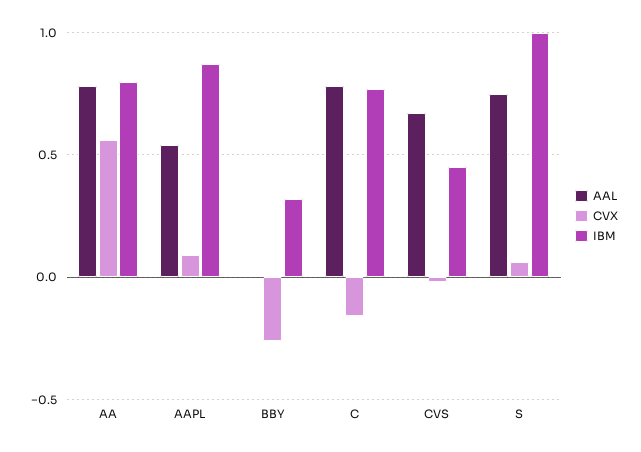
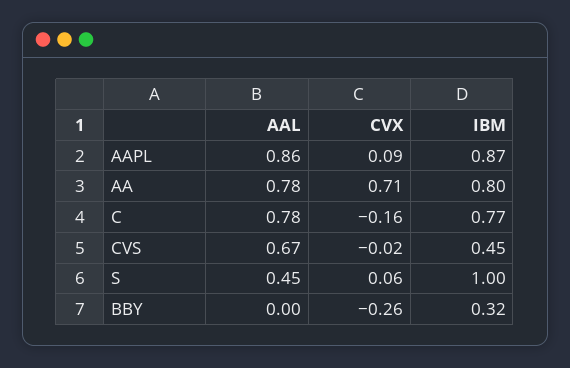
  {
    "AAL": {
      "AA": 0.78,
-     "AAPL": 0.55,
+     "AAPL": 0.86,
      "BBY": 0,
      "C": 0.78,
      "CVS": 0.67,
-     "S": 0.75
+     "S": 0.45
    },
    "CVX": {
-     "AA": 0.55,
+     "AA": 0.71,
      "AAPL": 0.09,
      "BBY": -0.26,
      "C": -0.16,
      "CVS": -0.02,
      "S": 0.06
    },
    "IBM": {
      "AA": 0.8,
      "AAPL": 0.87,
      "BBY": 0.32,
      "C": 0.77,
      "CVS": 0.45,
      "S": 1
    }
  }

